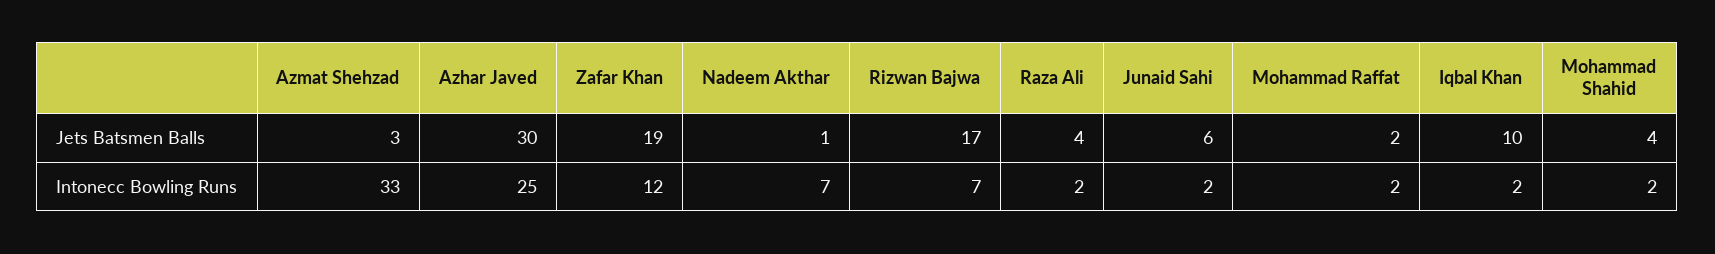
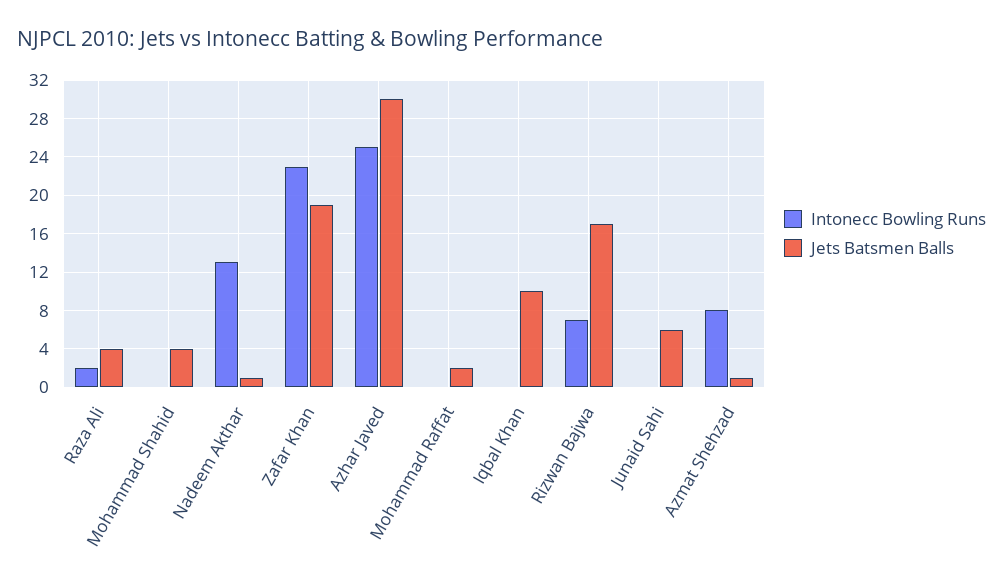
  {
    "Jets Batsmen Balls": {
-     "Azmat Shehzad": 3,
+     "Azmat Shehzad": 1,
      "Azhar Javed": 30,
      "Zafar Khan": 19,
      "Nadeem Akthar": 1,
      "Rizwan Bajwa": 17,
      "Raza Ali": 4,
      "Junaid Sahi": 6,
      "Mohammad Raffat": 2,
      "Iqbal Khan": 10,
      "Mohammad Shahid": 4
    },
    "Intonecc Bowling Runs": {
-     "Azmat Shehzad": 33,
+     "Azmat Shehzad": 8,
      "Azhar Javed": 25,
-     "Zafar Khan": 12,
+     "Zafar Khan": 23,
-     "Nadeem Akthar": 7,
+     "Nadeem Akthar": 13,
      "Rizwan Bajwa": 7,
      "Raza Ali": 2,
-     "Junaid Sahi": 2,
+     "Junaid Sahi": 0,
-     "Mohammad Raffat": 2,
+     "Mohammad Raffat": 0,
-     "Iqbal Khan": 2,
+     "Iqbal Khan": 0,
-     "Mohammad Shahid": 2
+     "Mohammad Shahid": 0
    }
  }

